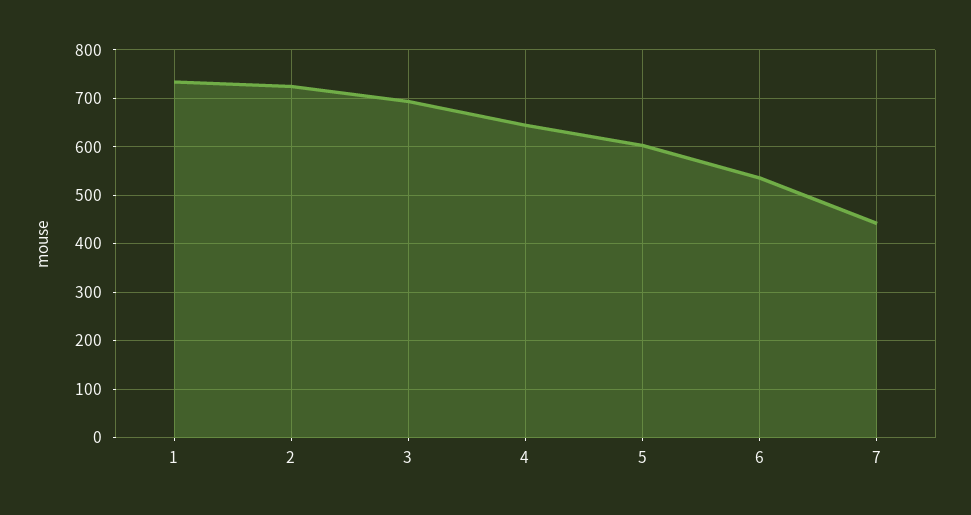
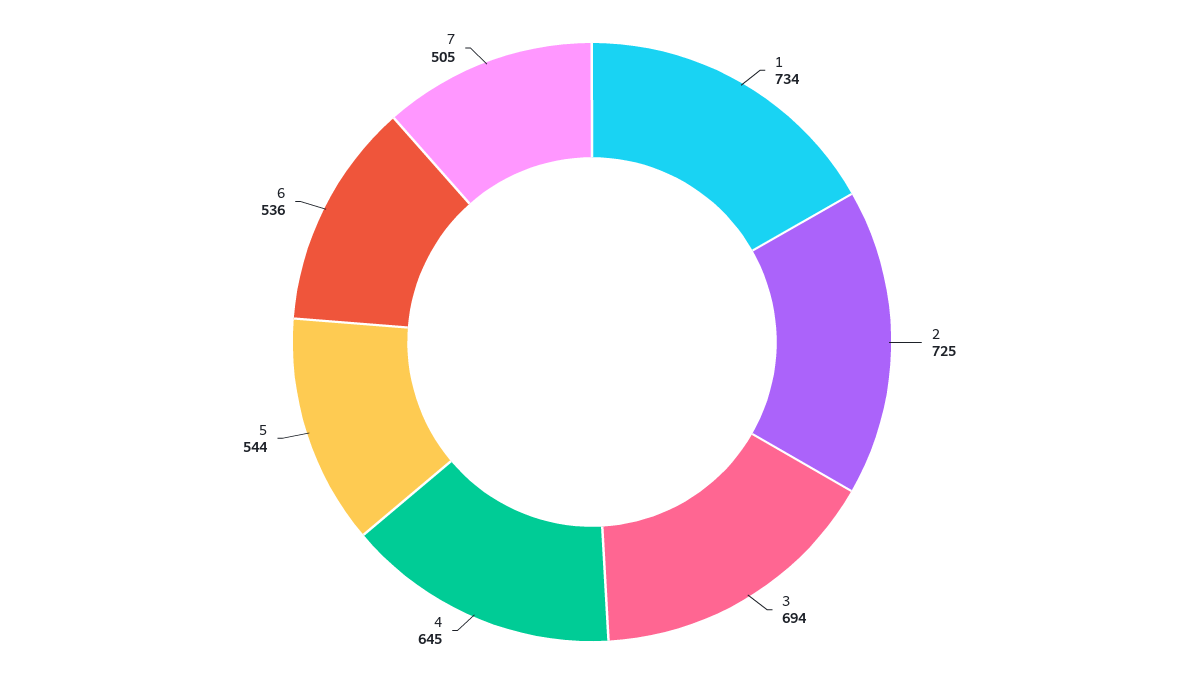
  {
    "1": 734,
    "2": 725,
    "3": 694,
    "4": 645,
-   "5": 600,
+   "5": 544,
    "6": 536,
-   "7": 440
+   "7": 505
  }

